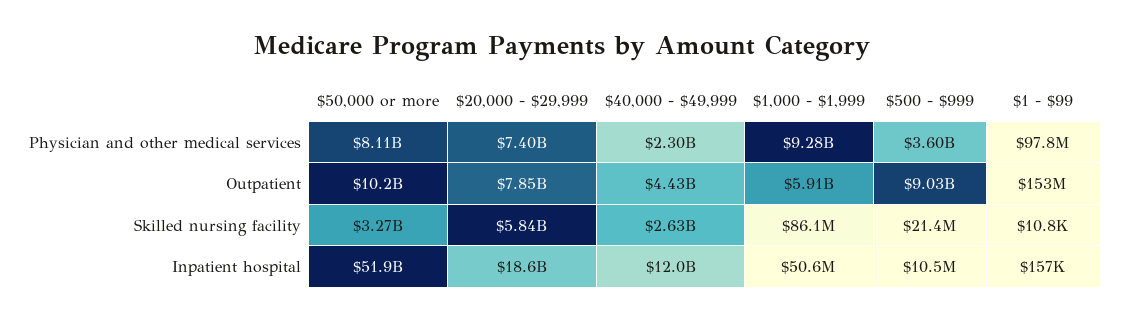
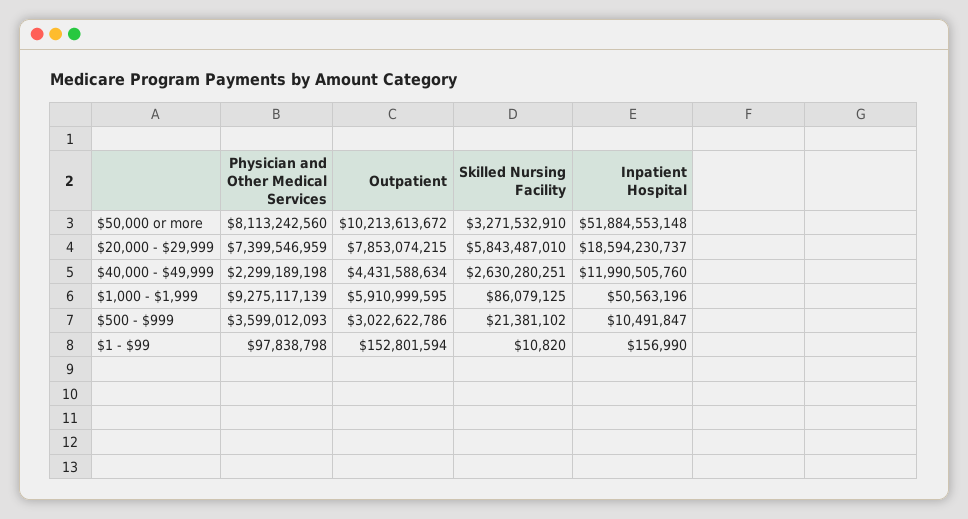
  {
    "$50,000 or more": {
      "Physician and other medical services": 8113242560,
      "Outpatient": 10213613672,
      "Skilled nursing facility": 3271532910,
      "Inpatient hospital": 51884553148
    },
    "$20,000 - $29,999": {
      "Physician and other medical services": 7399546959,
      "Outpatient": 7853074215,
      "Skilled nursing facility": 5843487010,
      "Inpatient hospital": 18594230737
    },
    "$40,000 - $49,999": {
      "Physician and other medical services": 2299189198,
      "Outpatient": 4431588634,
      "Skilled nursing facility": 2630280251,
      "Inpatient hospital": 11990505760
    },
    "$1,000 - $1,999": {
      "Physician and other medical services": 9275117139,
      "Outpatient": 5910999595,
      "Skilled nursing facility": 86079125,
      "Inpatient hospital": 50563196
    },
    "$500 - $999": {
      "Physician and other medical services": 3599012093,
-     "Outpatient": 9030000000,
+     "Outpatient": 3022622786,
      "Skilled nursing facility": 21381102,
      "Inpatient hospital": 10491847
    },
    "$1 - $99": {
      "Physician and other medical services": 97838798,
      "Outpatient": 152801594,
      "Skilled nursing facility": 10820,
      "Inpatient hospital": 156990
    }
  }

